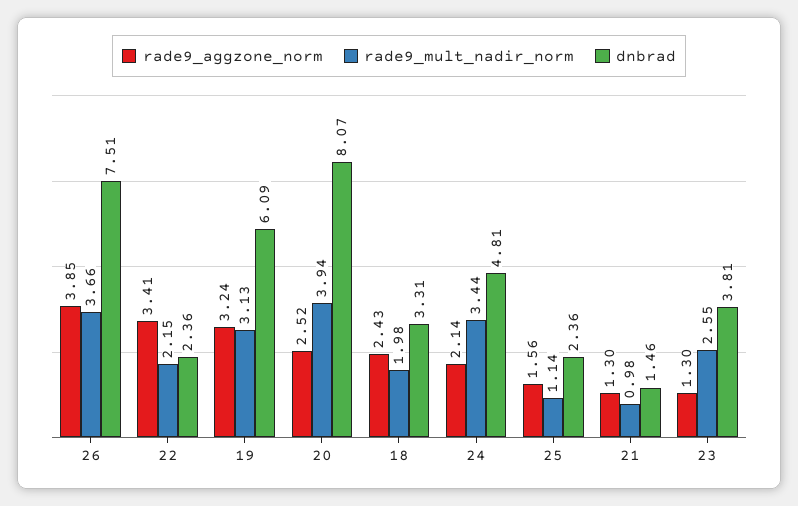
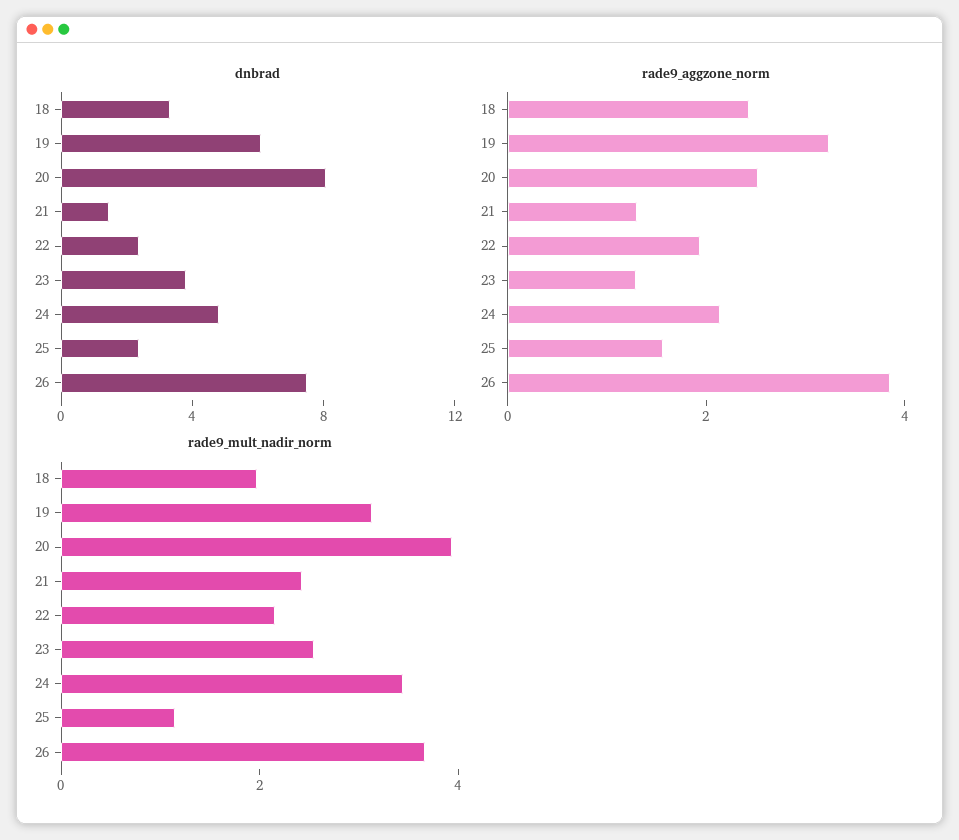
  {
    "rade9_aggzone_norm": {
      "26": 3.85,
-     "22": 3.41,
+     "22": 2,
      "19": 3.24,
      "20": 2.52,
      "18": 2.43,
      "24": 2.14,
      "25": 1.56,
      "21": 1.3,
      "23": 1.3
    },
    "rade9_mult_nadir_norm": {
      "26": 3.66,
      "22": 2.15,
      "19": 3.13,
      "20": 3.94,
      "18": 1.98,
      "24": 3.44,
      "25": 1.14,
-     "21": 0.98,
+     "21": 2.5,
      "23": 2.55
    },
    "dnbrad": {
      "26": 7.51,
      "22": 2.36,
      "19": 6.09,
      "20": 8.07,
      "18": 3.31,
      "24": 4.81,
      "25": 2.36,
      "21": 1.46,
      "23": 3.81
    }
  }

